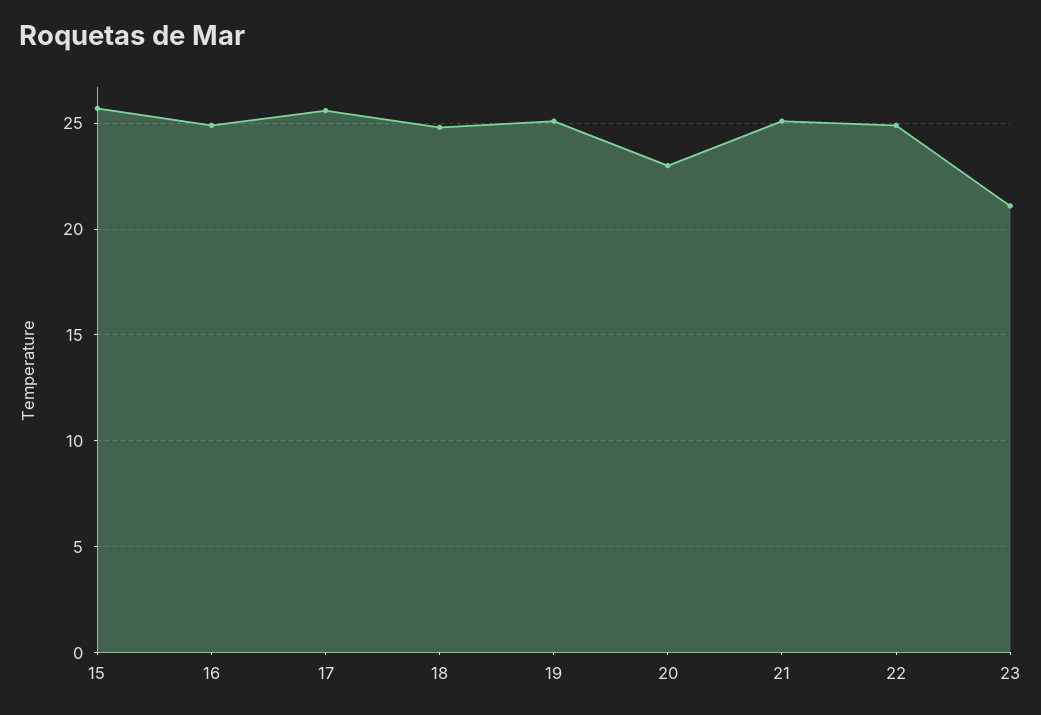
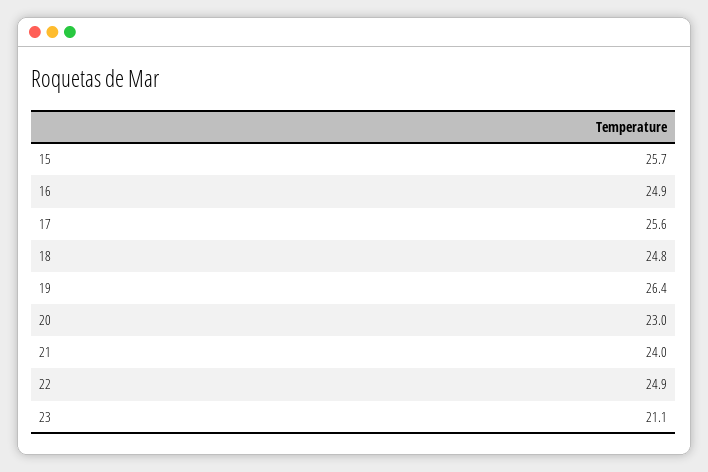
  {
    "15": 25.7,
    "16": 24.9,
    "17": 25.6,
    "18": 24.8,
-   "19": 25,
+   "19": 26.4,
    "20": 23,
-   "21": 25,
+   "21": 24,
    "22": 24.9,
    "23": 21.1
  }

